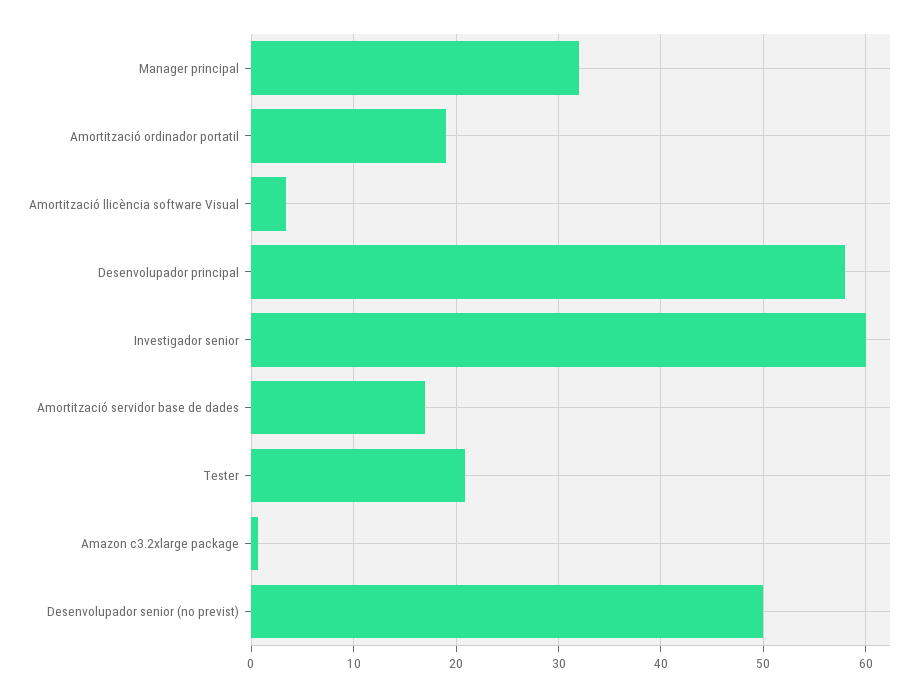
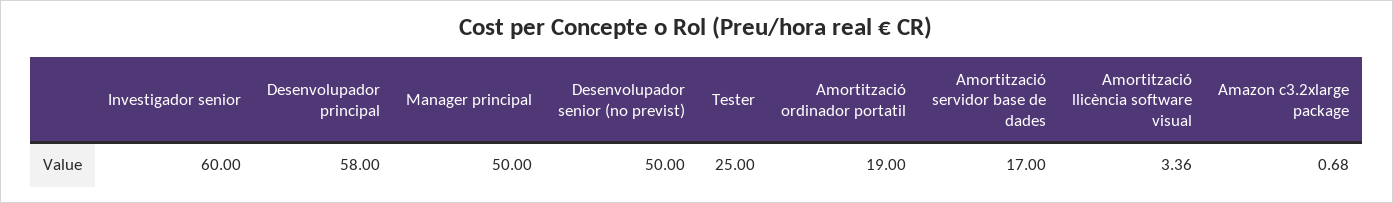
  {
-   "Manager principal": 32,
+   "Manager principal": 50,
    "Amortització ordinador portatil": 19,
    "Amortització llicència software Visual": 3.36,
    "Desenvolupador principal": 58,
    "Investigador senior": 60,
    "Amortització servidor base de dades": 17,
-   "Tester": 21,
+   "Tester": 25,
    "Amazon c3.2xlarge package": 0.68,
    "Desenvolupador senior (no previst)": 50
  }

